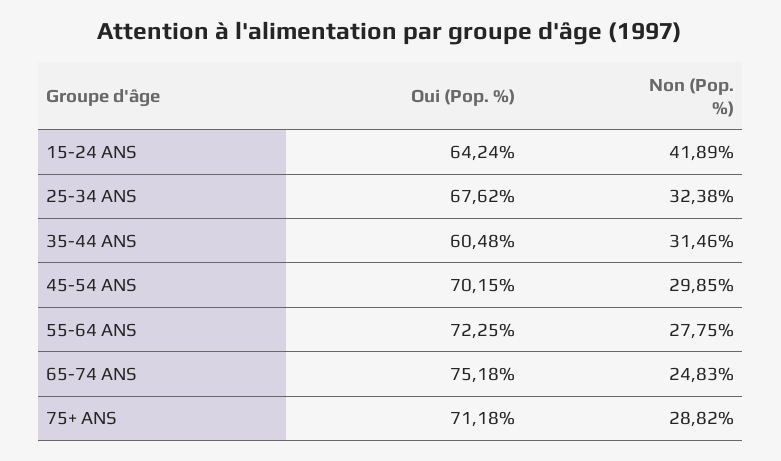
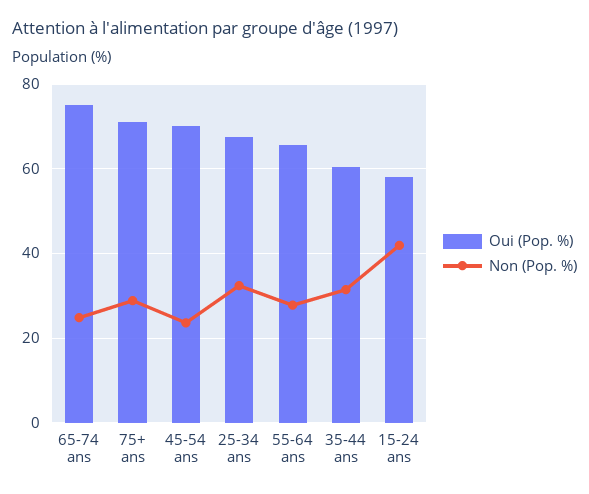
  {
    "Oui (Pop. %)": {
-     "15-24 ANS": 64.24,
+     "15-24 ANS": 58,
      "25-34 ANS": 67.62,
      "35-44 ANS": 60.48,
      "45-54 ANS": 70.15,
-     "55-64 ANS": 72.25,
+     "55-64 ANS": 66,
      "65-74 ANS": 75.18,
      "75+ ANS": 71.18
    },
    "Non (Pop. %)": {
      "15-24 ANS": 41.89,
      "25-34 ANS": 32.38,
      "35-44 ANS": 31.46,
-     "45-54 ANS": 29.85,
+     "45-54 ANS": 24,
      "55-64 ANS": 27.75,
      "65-74 ANS": 24.83,
      "75+ ANS": 28.82
    }
  }

